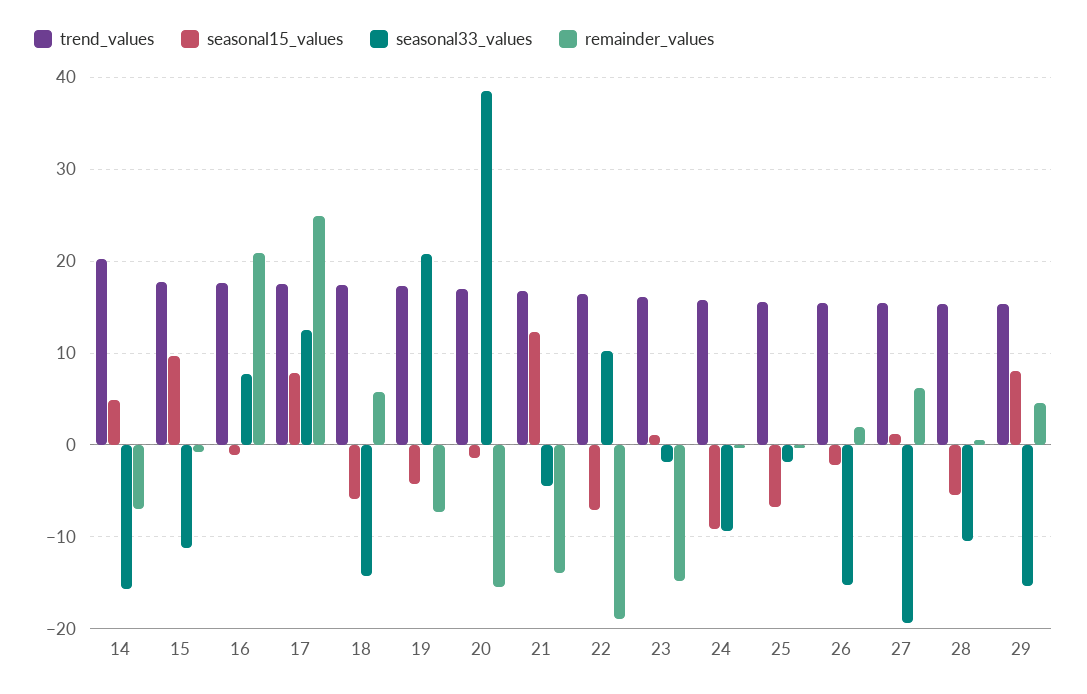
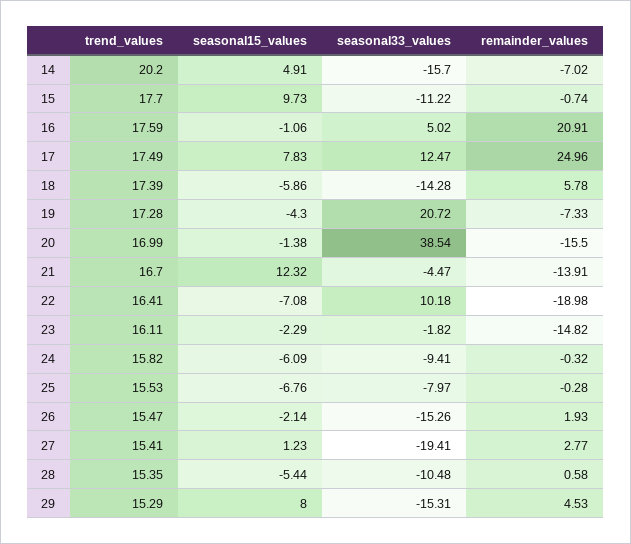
  {
    "trend_values": {
      "14": 20.2,
      "15": 17.7,
      "16": 17.59,
      "17": 17.49,
      "18": 17.39,
      "19": 17.28,
      "20": 16.99,
      "21": 16.7,
      "22": 16.41,
      "23": 16.11,
      "24": 15.82,
      "25": 15.53,
      "26": 15.47,
      "27": 15.41,
      "28": 15.35,
      "29": 15.29
    },
    "seasonal15_values": {
      "14": 4.91,
      "15": 9.73,
      "16": -1.06,
      "17": 7.83,
      "18": -5.86,
      "19": -4.3,
      "20": -1.38,
      "21": 12.32,
      "22": -7.08,
-     "23": 1,
+     "23": -2.29,
-     "24": -9,
+     "24": -6.09,
      "25": -6.76,
      "26": -2.14,
      "27": 1.23,
      "28": -5.44,
      "29": 8
    },
    "seasonal33_values": {
      "14": -15.7,
      "15": -11.22,
-     "16": 8,
+     "16": 5.02,
      "17": 12.47,
      "18": -14.28,
      "19": 20.72,
      "20": 38.54,
      "21": -4.47,
      "22": 10.18,
      "23": -1.82,
      "24": -9.41,
-     "25": -2,
+     "25": -7.97,
      "26": -15.26,
      "27": -19.41,
      "28": -10.48,
      "29": -15.31
    },
    "remainder_values": {
      "14": -7.02,
      "15": -0.74,
      "16": 20.91,
      "17": 24.96,
      "18": 5.78,
      "19": -7.33,
      "20": -15.5,
      "21": -13.91,
      "22": -18.98,
      "23": -14.82,
      "24": -0.32,
      "25": -0.28,
      "26": 1.93,
-     "27": 6,
+     "27": 2.77,
      "28": 0.58,
      "29": 4.53
    }
  }

